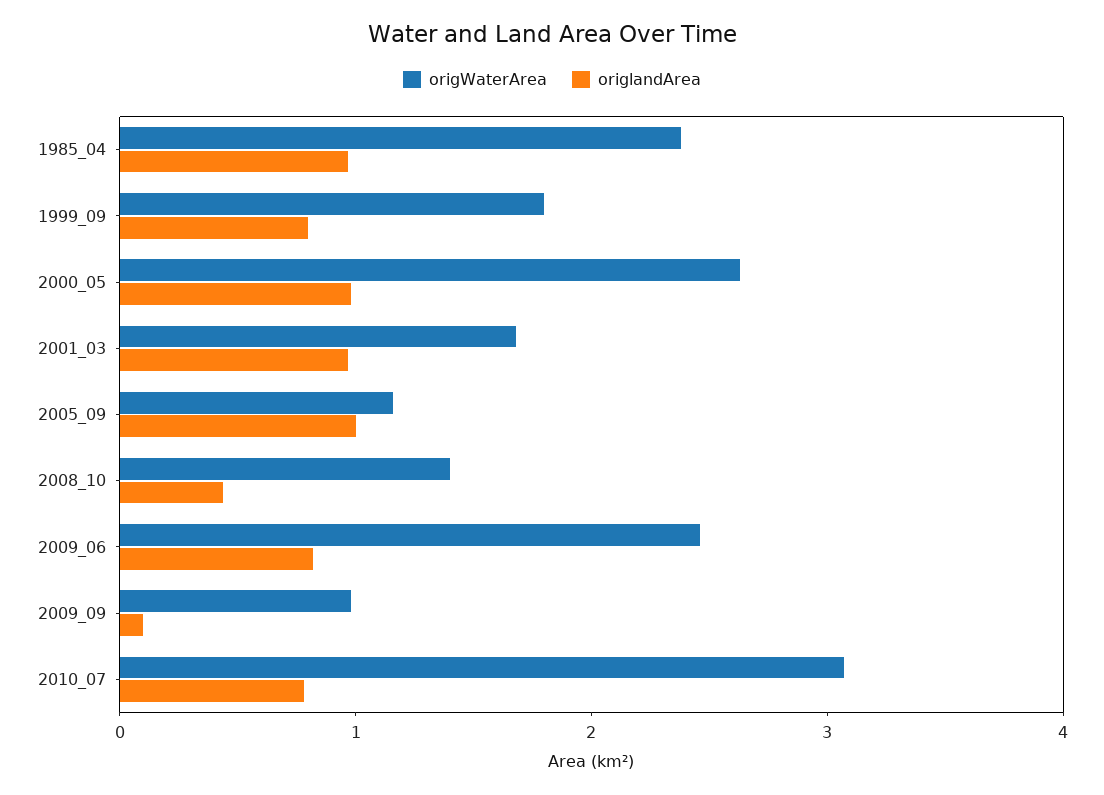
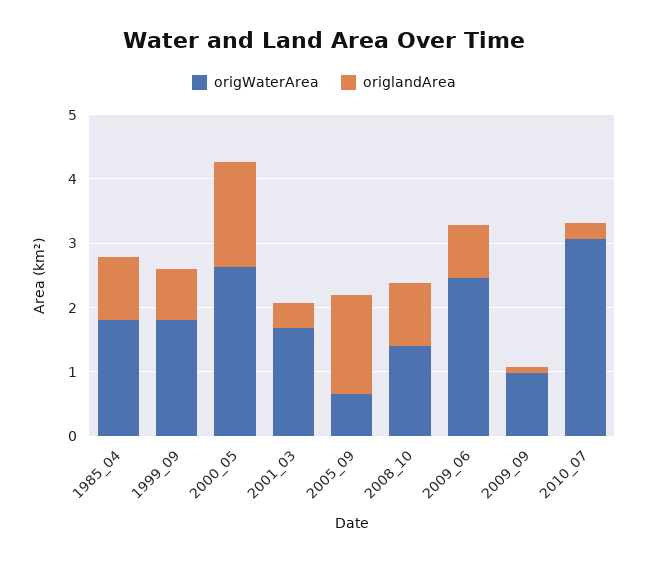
  {
    "origWaterArea": {
-     "1985_04": 2.4,
+     "1985_04": 1.8,
      "1999_09": 1.8,
      "2000_05": 2.6,
      "2001_03": 1.6,
-     "2005_09": 1.2,
+     "2005_09": 0.6,
      "2008_10": 1.4,
      "2009_06": 2.4,
      "2009_09": 1,
      "2010_07": 3
    },
    "origlandArea": {
      "1985_04": 1,
      "1999_09": 0.8,
-     "2000_05": 1,
+     "2000_05": 1.6,
-     "2001_03": 1,
+     "2001_03": 0.4,
-     "2005_09": 1,
+     "2005_09": 1.6,
-     "2008_10": 0.4,
+     "2008_10": 1,
      "2009_06": 0.8,
      "2009_09": 0.2,
-     "2010_07": 0.8
+     "2010_07": 0.2
    }
  }

